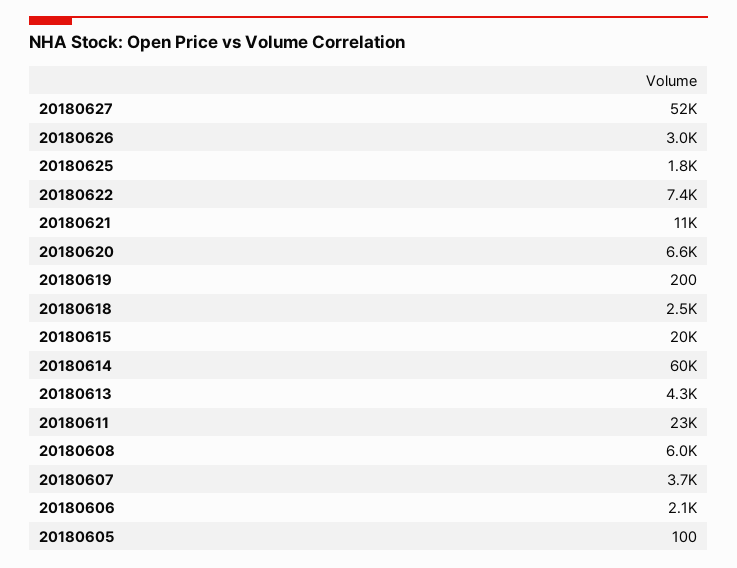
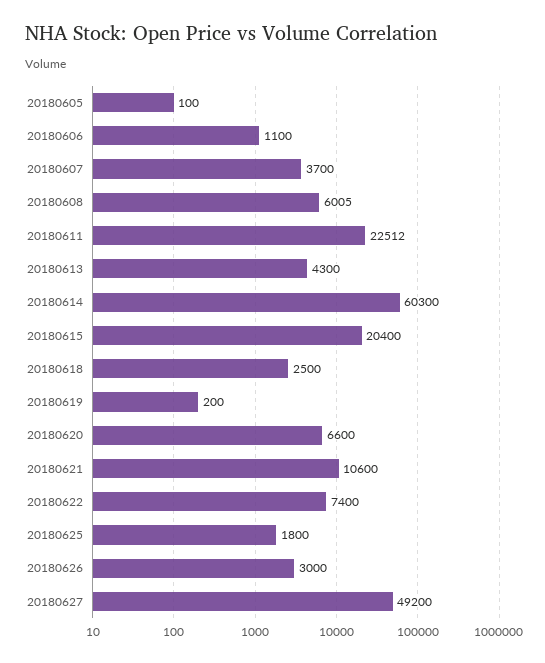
  {
-   "20180627": 52000,
+   "20180627": 49200,
    "20180626": 3000,
    "20180625": 1800,
    "20180622": 7400,
    "20180621": 10600,
    "20180620": 6600,
    "20180619": 200,
    "20180618": 2500,
    "20180615": 20400,
    "20180614": 60300,
    "20180613": 4300,
    "20180611": 22512,
    "20180608": 6005,
    "20180607": 3700,
-   "20180606": 2100,
+   "20180606": 1100,
    "20180605": 100
  }

